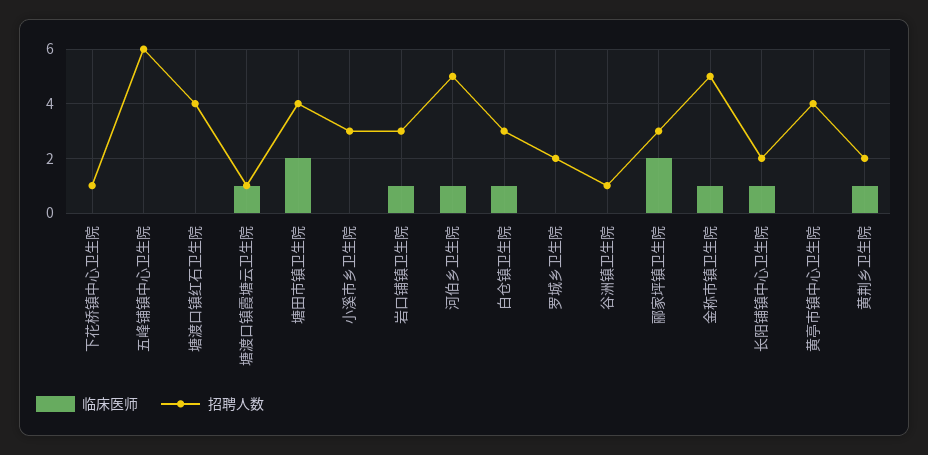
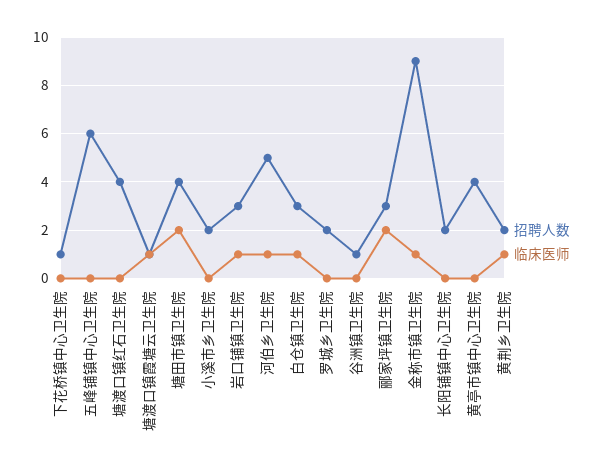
  {
    "临床医师": {
      "下花桥镇中心卫生院": 0,
      "五峰铺镇中心卫生院": 0,
      "塘渡口镇红石卫生院": 0,
      "塘渡口镇霞塘云卫生院": 1,
      "塘田市镇卫生院": 2,
      "小溪市乡卫生院": 0,
      "岩口铺镇卫生院": 1,
      "河伯乡卫生院": 1,
      "白仓镇卫生院": 1,
      "罗城乡卫生院": 0,
      "谷洲镇卫生院": 0,
      "郦家坪镇卫生院": 2,
      "金称市镇卫生院": 1,
-     "长阳铺镇中心卫生院": 1,
+     "长阳铺镇中心卫生院": 0,
      "黄亭市镇中心卫生院": 0,
      "黄荆乡卫生院": 1
    },
    "招聘人数": {
      "下花桥镇中心卫生院": 1,
      "五峰铺镇中心卫生院": 6,
      "塘渡口镇红石卫生院": 4,
      "塘渡口镇霞塘云卫生院": 1,
      "塘田市镇卫生院": 4,
-     "小溪市乡卫生院": 3,
+     "小溪市乡卫生院": 2,
      "岩口铺镇卫生院": 3,
      "河伯乡卫生院": 5,
      "白仓镇卫生院": 3,
      "罗城乡卫生院": 2,
      "谷洲镇卫生院": 1,
      "郦家坪镇卫生院": 3,
-     "金称市镇卫生院": 5,
+     "金称市镇卫生院": 9,
      "长阳铺镇中心卫生院": 2,
      "黄亭市镇中心卫生院": 4,
      "黄荆乡卫生院": 2
    }
  }

